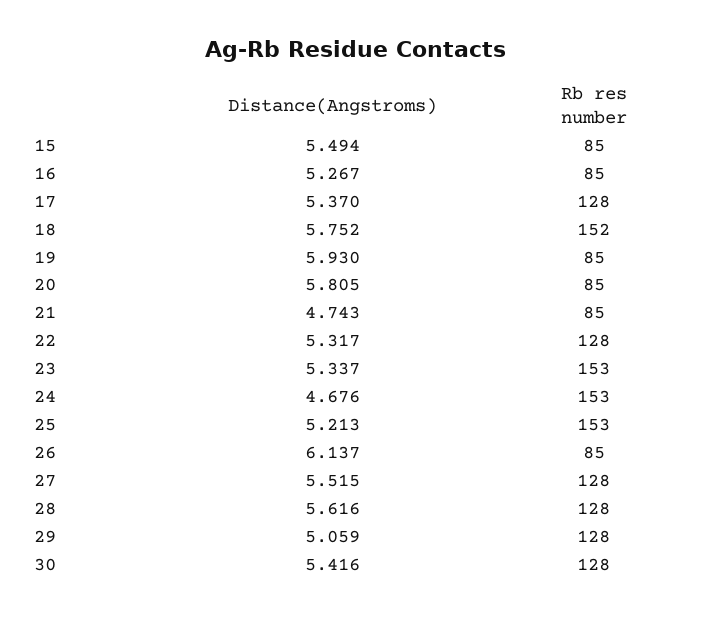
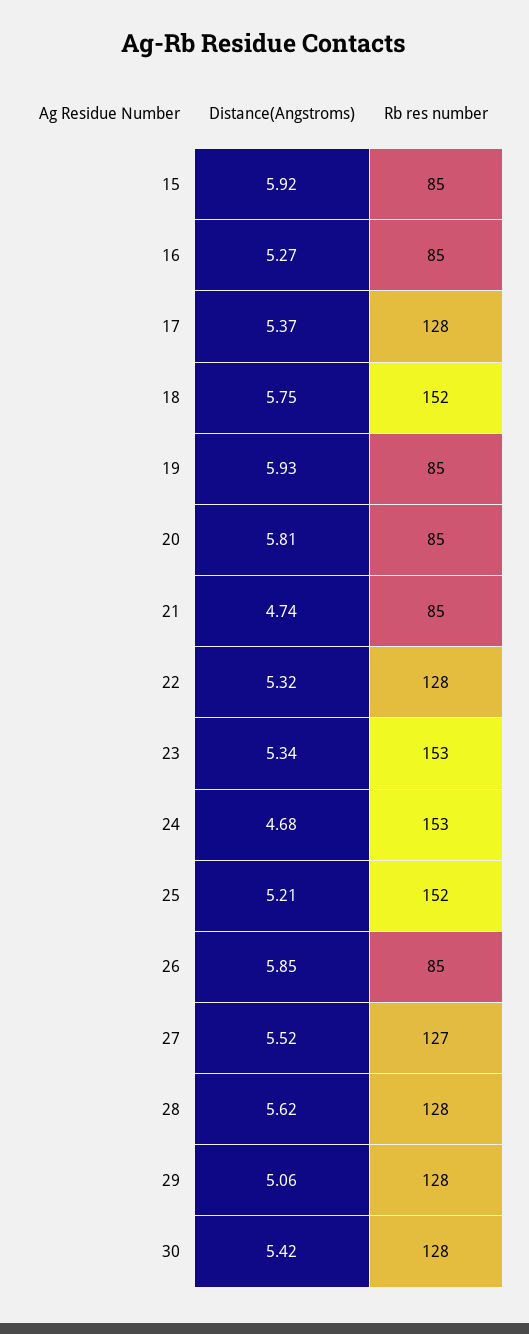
  {
    "Distance(Angstroms)": {
-     "15": 5.494,
+     "15": 5.92,
      "16": 5.267,
      "17": 5.37,
      "18": 5.752,
      "19": 5.93,
      "20": 5.805,
      "21": 4.743,
      "22": 5.317,
      "23": 5.337,
      "24": 4.676,
      "25": 5.213,
-     "26": 6.137,
+     "26": 5.85,
      "27": 5.515,
      "28": 5.616,
      "29": 5.059,
      "30": 5.416
    },
    "Rb res number": {
      "15": 85,
      "16": 85,
      "17": 128,
      "18": 152,
      "19": 85,
      "20": 85,
      "21": 85,
      "22": 128,
      "23": 153,
      "24": 153,
-     "25": 153,
+     "25": 152,
      "26": 85,
-     "27": 128,
+     "27": 127,
      "28": 128,
      "29": 128,
      "30": 128
    }
  }

